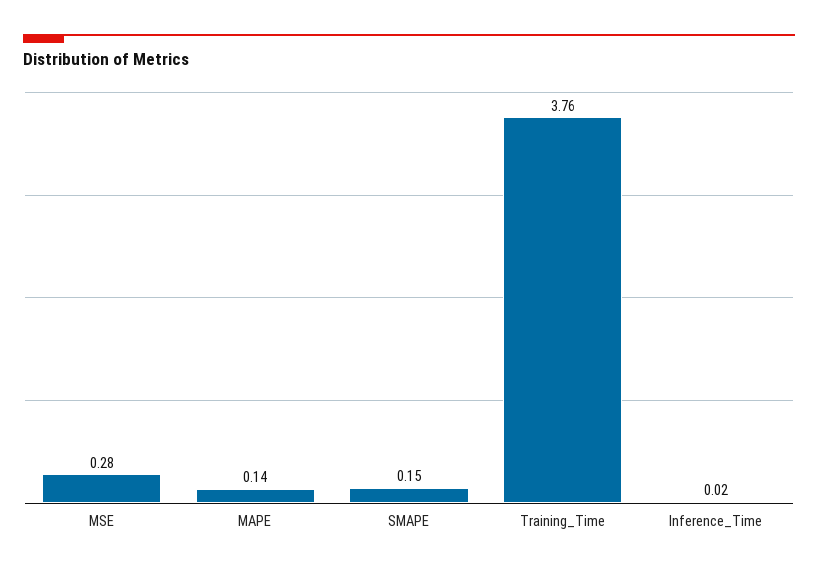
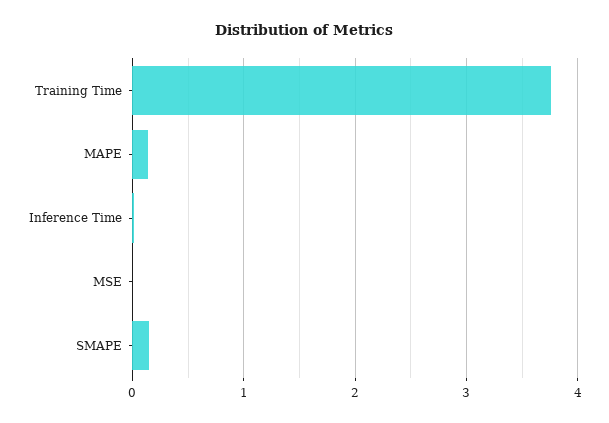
  {
-   "MSE": 0.28,
+   "MSE": 0,
    "MAPE": 0.14,
    "SMAPE": 0.15,
    "Training_Time": 3.76,
    "Inference_Time": 0.02
  }

